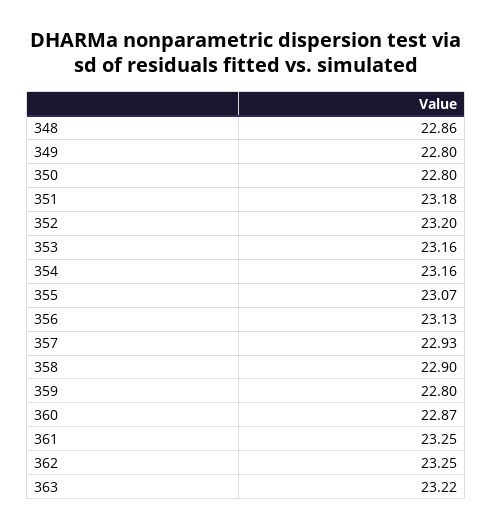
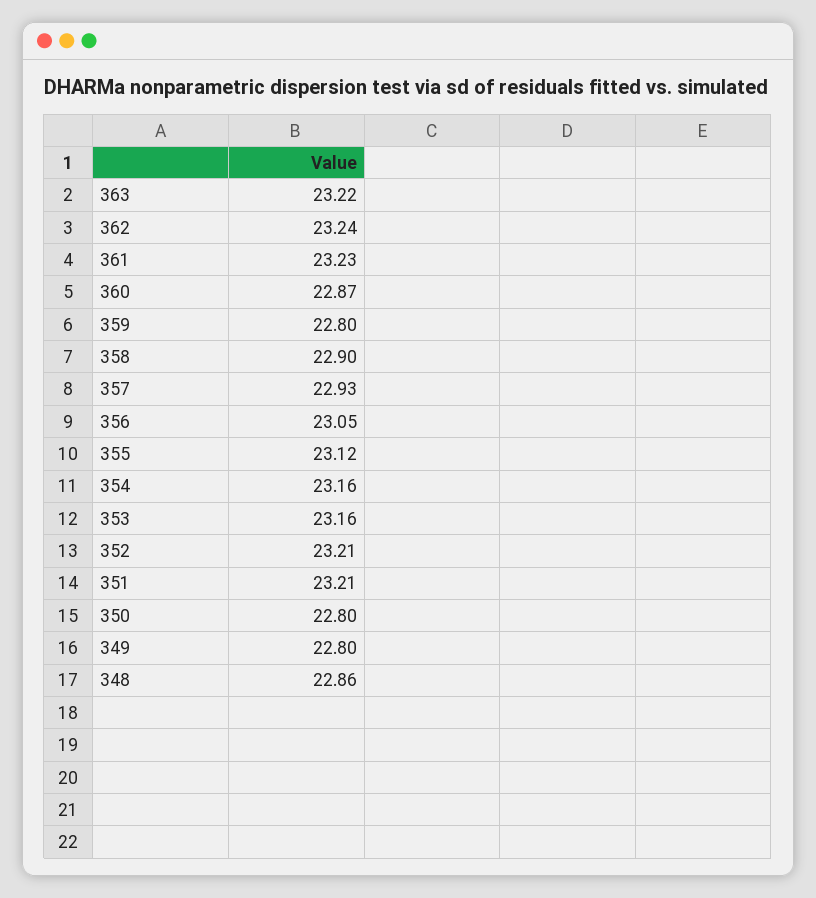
  {
    "348": 22.86,
    "349": 22.8,
    "350": 22.8,
-   "351": 23.18,
+   "351": 23.21,
-   "352": 23.2,
+   "352": 23.21,
    "353": 23.16,
    "354": 23.16,
-   "355": 23.07,
+   "355": 23.12,
-   "356": 23.13,
+   "356": 23.05,
    "357": 22.93,
    "358": 22.9,
    "359": 22.8,
    "360": 22.87,
-   "361": 23.25,
+   "361": 23.23,
-   "362": 23.25,
+   "362": 23.24,
    "363": 23.22
  }

